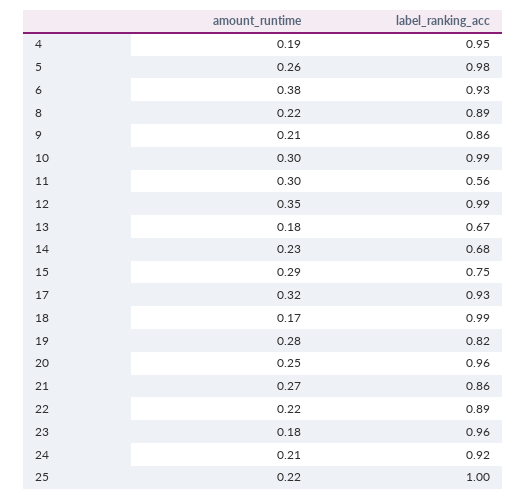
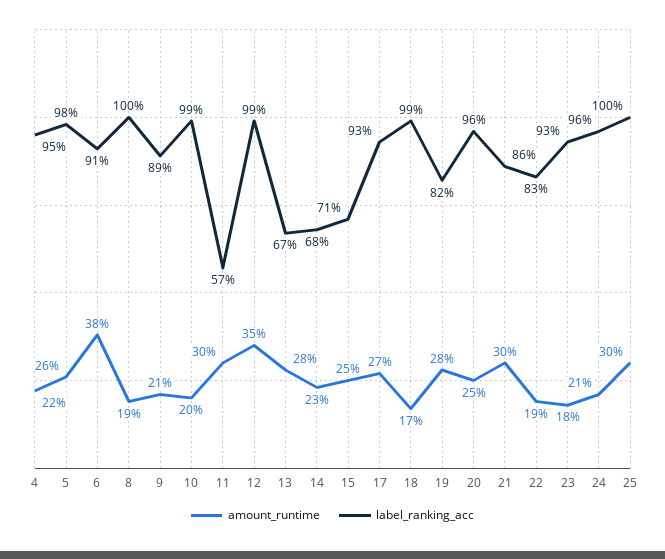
  {
    "amount_runtime": {
-     "4": 0.19,
+     "4": 0.22,
      "5": 0.26,
      "6": 0.38,
-     "8": 0.22,
+     "8": 0.19,
      "9": 0.21,
-     "10": 0.3,
+     "10": 0.2,
      "11": 0.3,
      "12": 0.35,
-     "13": 0.18,
+     "13": 0.28,
      "14": 0.23,
-     "15": 0.29,
+     "15": 0.25,
-     "17": 0.32,
+     "17": 0.27,
      "18": 0.17,
      "19": 0.28,
      "20": 0.25,
-     "21": 0.27,
+     "21": 0.3,
-     "22": 0.22,
+     "22": 0.19,
      "23": 0.18,
      "24": 0.21,
-     "25": 0.22
+     "25": 0.3
    },
    "label_ranking_acc": {
      "4": 0.95,
      "5": 0.98,
-     "6": 0.93,
+     "6": 0.91,
-     "8": 0.89,
+     "8": 1,
-     "9": 0.86,
+     "9": 0.89,
      "10": 0.99,
-     "11": 0.56,
+     "11": 0.57,
      "12": 0.99,
      "13": 0.67,
      "14": 0.68,
-     "15": 0.75,
+     "15": 0.71,
      "17": 0.93,
      "18": 0.99,
      "19": 0.82,
      "20": 0.96,
      "21": 0.86,
-     "22": 0.89,
+     "22": 0.83,
-     "23": 0.96,
+     "23": 0.93,
-     "24": 0.92,
+     "24": 0.96,
      "25": 1
    }
  }

